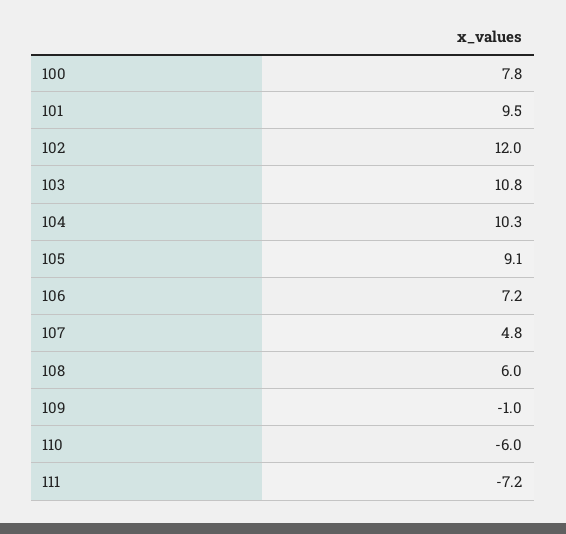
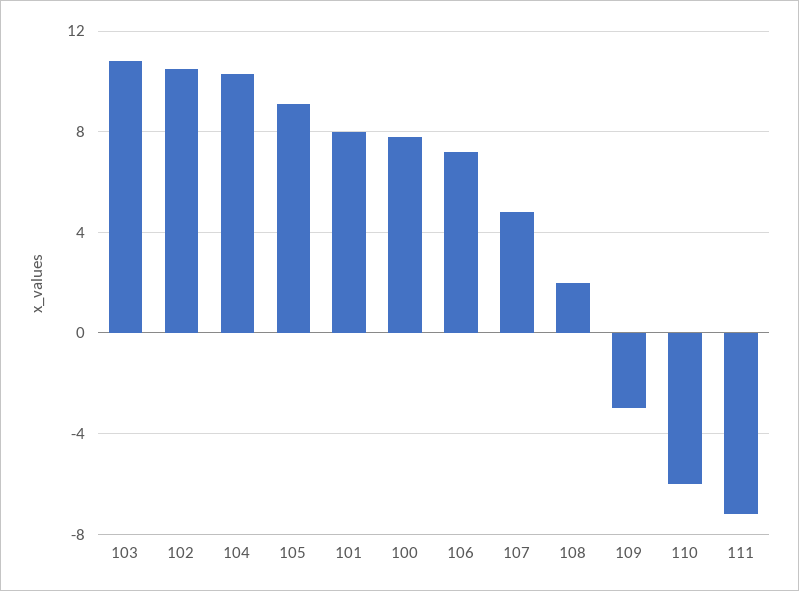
  {
    "100": 7.8,
-   "101": 9.5,
+   "101": 8,
-   "102": 12,
+   "102": 10.5,
    "103": 10.8,
    "104": 10.3,
    "105": 9.1,
    "106": 7.2,
    "107": 4.8,
-   "108": 6,
+   "108": 2,
-   "109": -1,
+   "109": -3,
    "110": -6,
    "111": -7.2
  }

